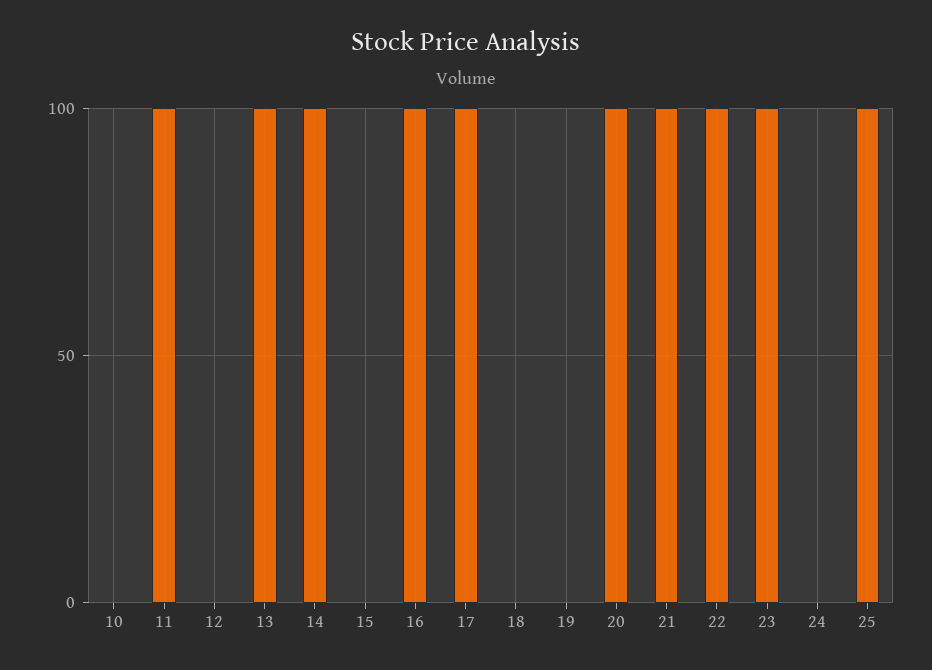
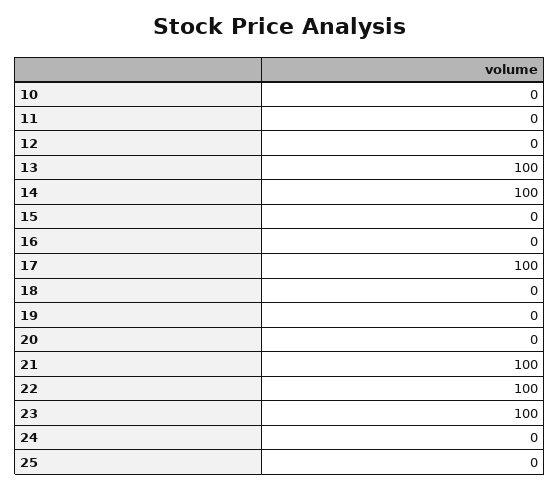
  {
    "10": 0,
-   "11": 100,
+   "11": 0,
    "12": 0,
    "13": 100,
    "14": 100,
    "15": 0,
-   "16": 100,
+   "16": 0,
    "17": 100,
    "18": 0,
    "19": 0,
-   "20": 100,
+   "20": 0,
    "21": 100,
    "22": 100,
    "23": 100,
    "24": 0,
-   "25": 100
+   "25": 0
  }

